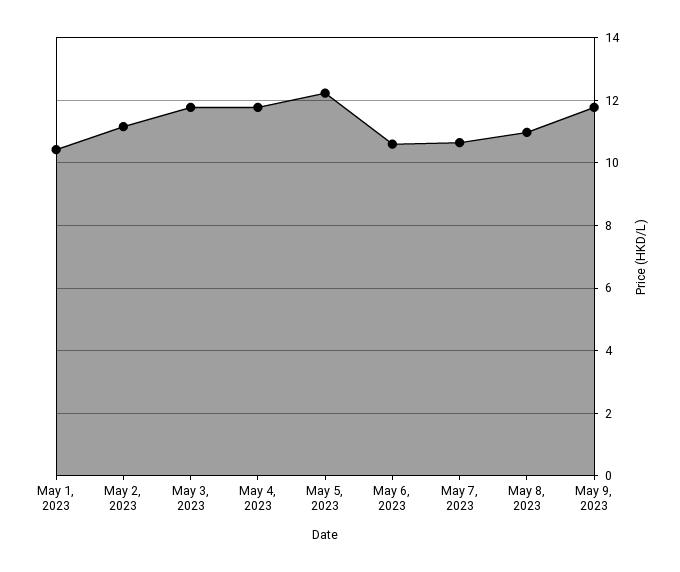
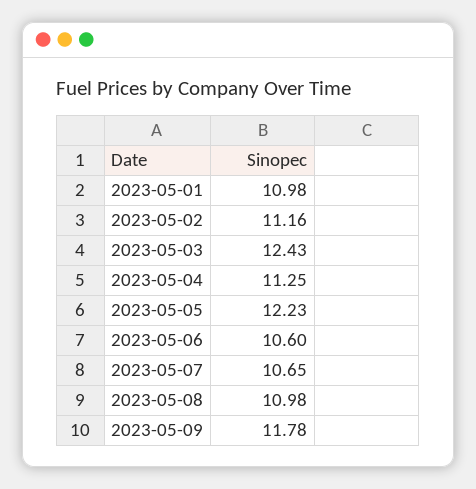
  {
-   "May 1, 2023": 10.4,
+   "May 1, 2023": 10.98,
    "May 2, 2023": 11.16,
-   "May 3, 2023": 11.8,
+   "May 3, 2023": 12.43,
-   "May 4, 2023": 11.8,
+   "May 4, 2023": 11.25,
    "May 5, 2023": 12.23,
    "May 6, 2023": 10.6,
    "May 7, 2023": 10.65,
    "May 8, 2023": 10.98,
    "May 9, 2023": 11.78
  }

